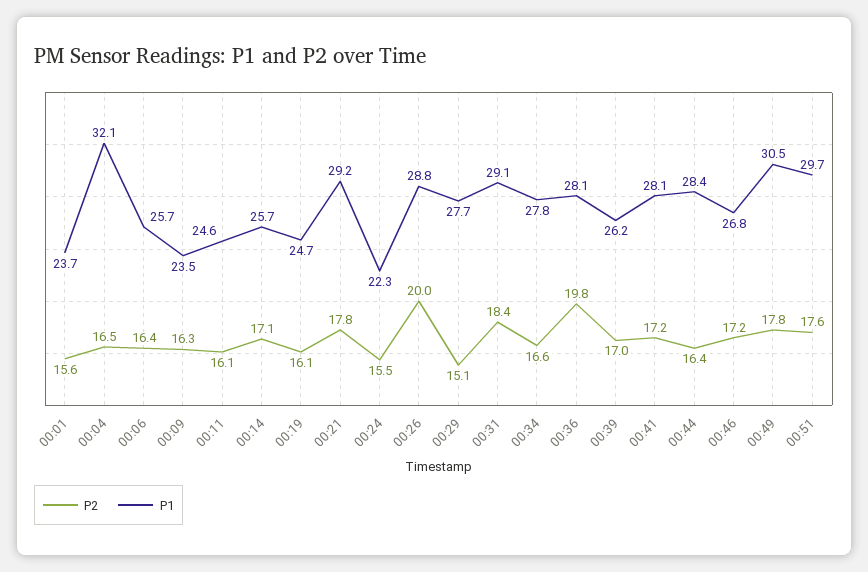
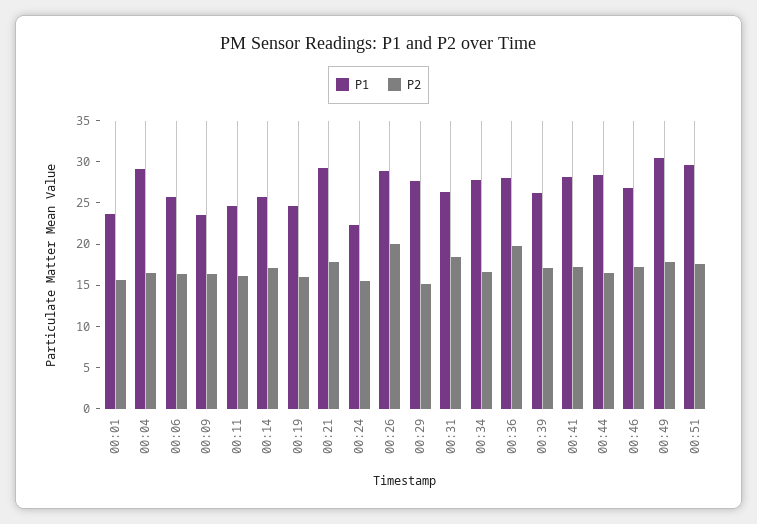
  {
    "P2": {
      "00:01": 15.6,
      "00:04": 16.5,
      "00:06": 16.4,
      "00:09": 16.3,
      "00:11": 16.1,
      "00:14": 17.1,
      "00:19": 16.1,
      "00:21": 17.8,
      "00:24": 15.5,
      "00:26": 20,
      "00:29": 15.1,
      "00:31": 18.4,
      "00:34": 16.6,
      "00:36": 19.8,
      "00:39": 17,
      "00:41": 17.2,
      "00:44": 16.4,
      "00:46": 17.2,
      "00:49": 17.8,
      "00:51": 17.6
    },
    "P1": {
      "00:01": 23.7,
-     "00:04": 32.1,
+     "00:04": 29,
      "00:06": 25.7,
      "00:09": 23.5,
      "00:11": 24.6,
      "00:14": 25.7,
      "00:19": 24.7,
      "00:21": 29.2,
      "00:24": 22.3,
      "00:26": 28.8,
      "00:29": 27.7,
-     "00:31": 29.1,
+     "00:31": 26,
      "00:34": 27.8,
      "00:36": 28.1,
      "00:39": 26.2,
      "00:41": 28.1,
      "00:44": 28.4,
      "00:46": 26.8,
      "00:49": 30.5,
      "00:51": 29.7
    }
  }

